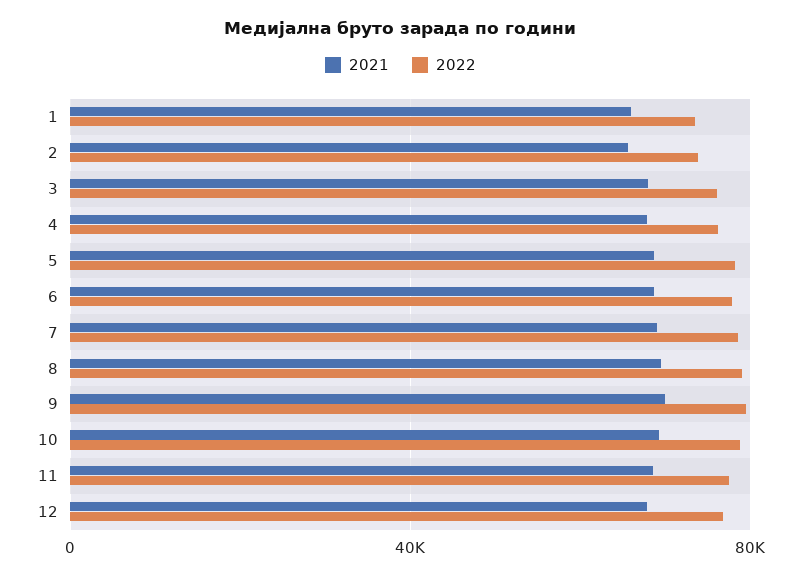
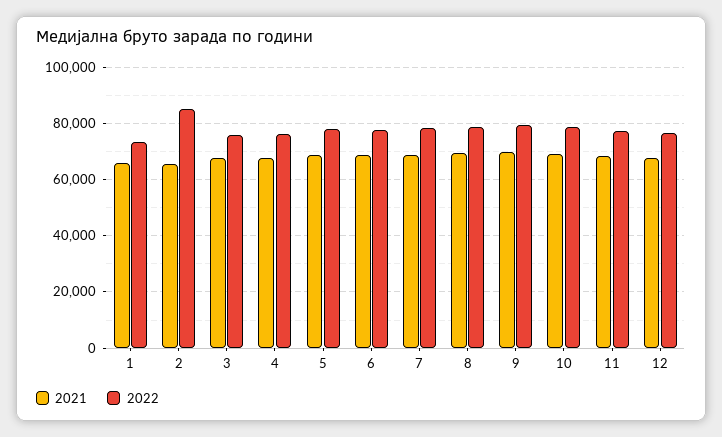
  {
    "2021": {
      "1": 65000,
      "2": 65000,
      "3": 67500,
      "4": 67500,
      "5": 67500,
      "6": 67500,
      "7": 70000,
      "8": 70000,
      "9": 70000,
      "10": 70000,
      "11": 67500,
      "12": 67500
    },
    "2022": {
      "1": 72500,
-     "2": 75000,
+     "2": 85000,
      "3": 75000,
      "4": 75000,
      "5": 77500,
      "6": 77500,
      "7": 77500,
      "8": 80000,
      "9": 80000,
      "10": 80000,
      "11": 77500,
      "12": 77500
    }
  }

